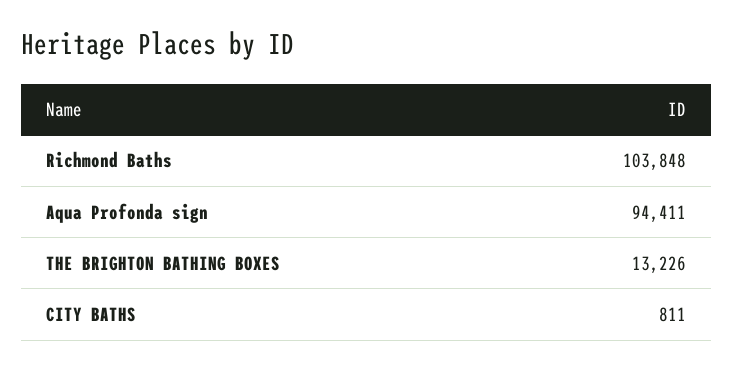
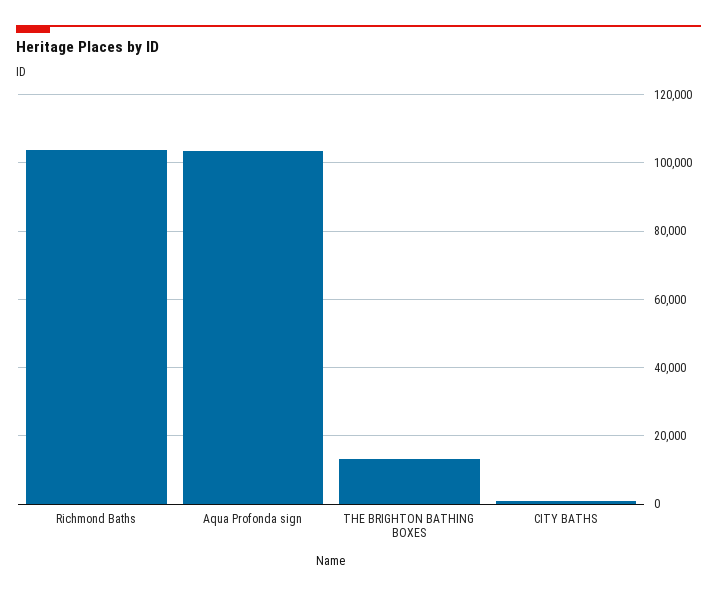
  {
    "Richmond Baths": 103848,
-   "Aqua Profonda sign": 94411,
+   "Aqua Profonda sign": 104000,
    "THE BRIGHTON BATHING BOXES": 13226,
    "CITY BATHS": 811
  }

